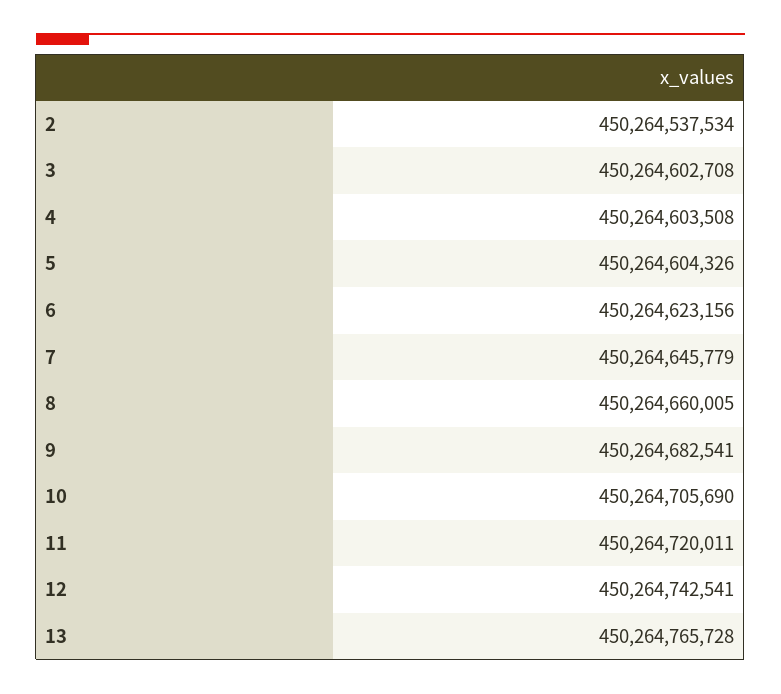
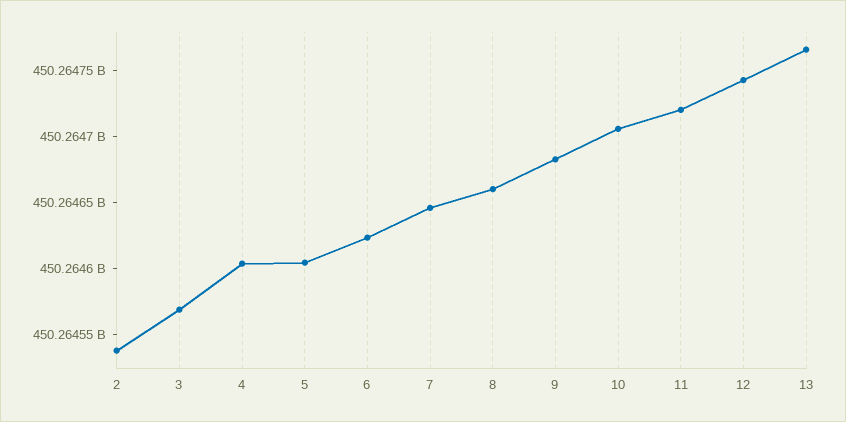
  {
    "2": 450264537534,
-   "3": 450264602708,
+   "3": 450264570000,
    "4": 450264603508,
    "5": 450264604326,
    "6": 450264623156,
    "7": 450264645779,
    "8": 450264660005,
    "9": 450264682541,
    "10": 450264705690,
    "11": 450264720011,
    "12": 450264742541,
    "13": 450264765728
  }

